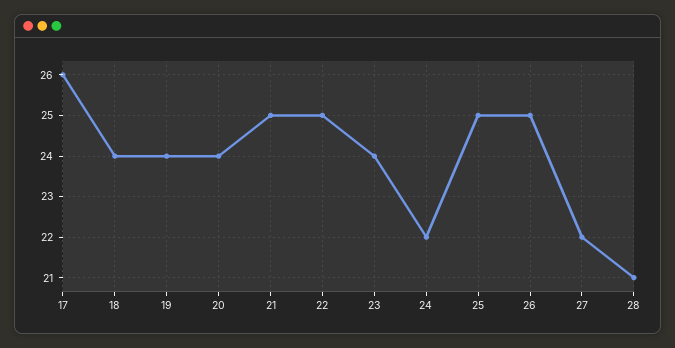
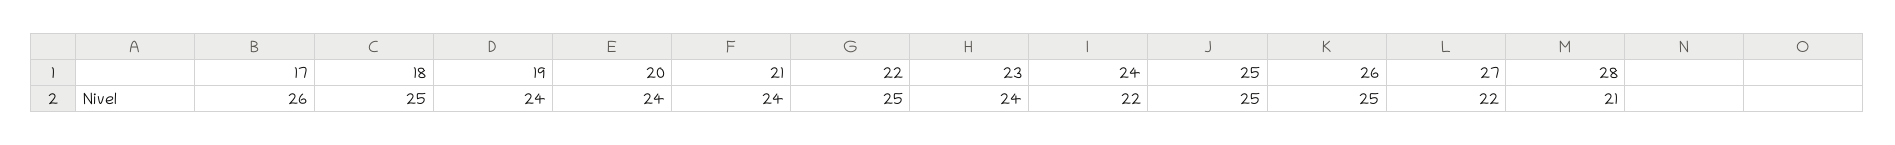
  {
    "17": 26,
-   "18": 24,
+   "18": 25,
    "19": 24,
    "20": 24,
-   "21": 25,
+   "21": 24,
    "22": 25,
    "23": 24,
    "24": 22,
    "25": 25,
    "26": 25,
    "27": 22,
    "28": 21
  }

